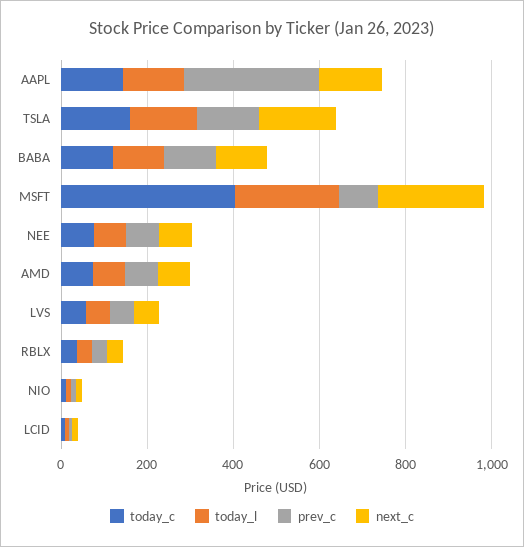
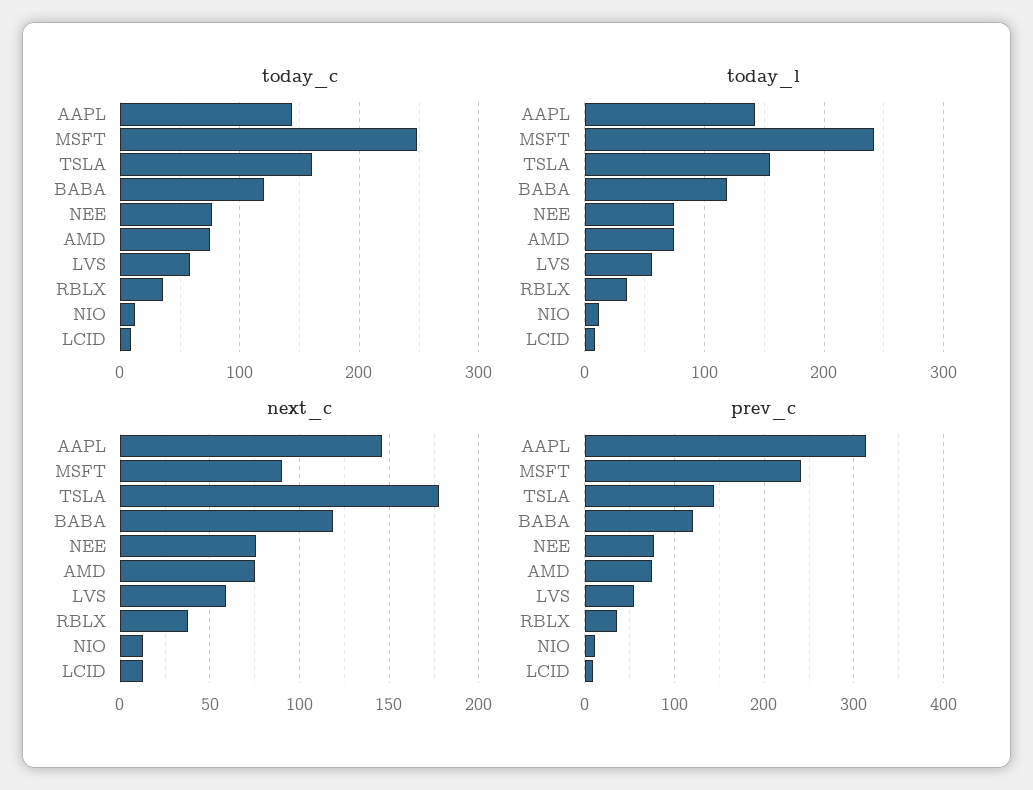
  {
    "today_c": {
      "AAPL": 140,
      "TSLA": 160,
      "BABA": 120,
-     "MSFT": 400,
+     "MSFT": 250,
      "NEE": 80,
      "AMD": 80,
      "LVS": 60,
      "RBLX": 40,
      "NIO": 10,
      "LCID": 10
    },
    "today_l": {
      "AAPL": 140,
      "TSLA": 150,
      "BABA": 120,
      "MSFT": 240,
      "NEE": 70,
      "AMD": 70,
      "LVS": 60,
      "RBLX": 40,
      "NIO": 10,
      "LCID": 10
    },
    "prev_c": {
      "AAPL": 310,
      "TSLA": 140,
      "BABA": 120,
-     "MSFT": 100,
+     "MSFT": 240,
      "NEE": 80,
      "AMD": 70,
      "LVS": 60,
      "RBLX": 40,
      "NIO": 10,
      "LCID": 10
    },
    "next_c": {
      "AAPL": 145,
      "TSLA": 180,
      "BABA": 120,
-     "MSFT": 250,
+     "MSFT": 90,
      "NEE": 75,
      "AMD": 75,
      "LVS": 60,
      "RBLX": 40,
      "NIO": 15,
      "LCID": 15
    }
  }

